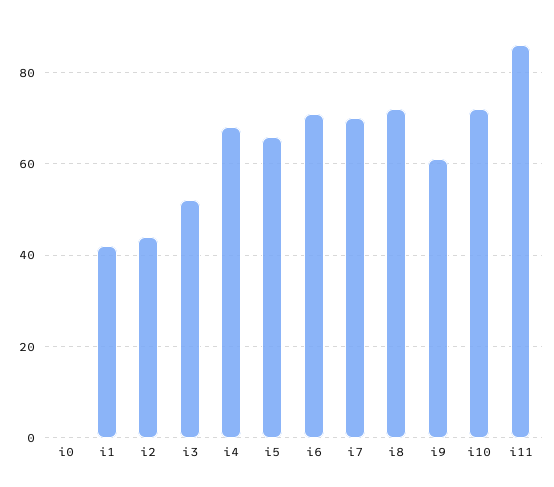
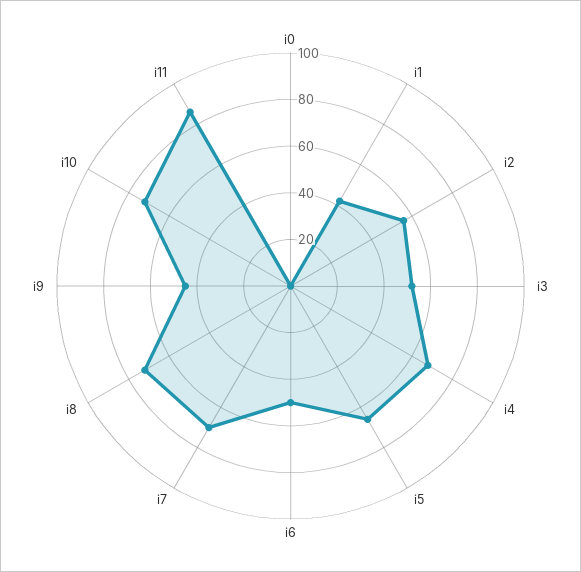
  {
    "i0": 0,
    "i1": 40,
-   "i2": 45,
+   "i2": 55,
    "i3": 50,
    "i4": 70,
    "i5": 65,
-   "i6": 70,
+   "i6": 50,
    "i7": 70,
    "i8": 70,
-   "i9": 60,
+   "i9": 45,
    "i10": 70,
    "i11": 85
  }

